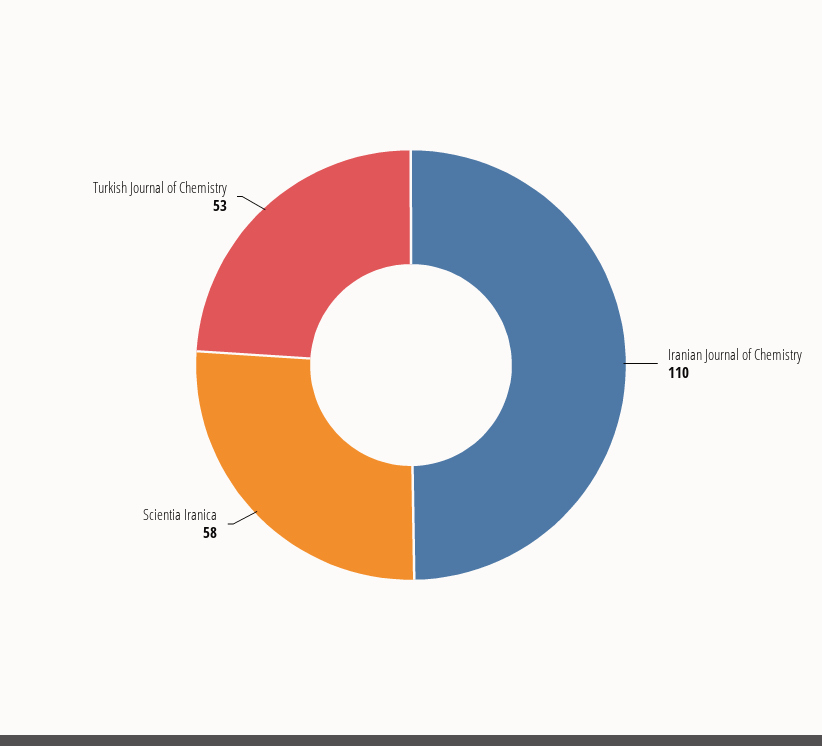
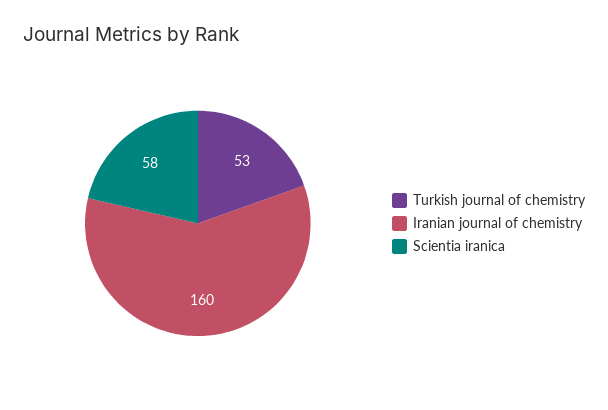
  {
-   "Iranian Journal of Chemistry": 110,
+   "Iranian Journal of Chemistry": 160,
    "Scientia Iranica": 58,
    "Turkish Journal of Chemistry": 53
  }

